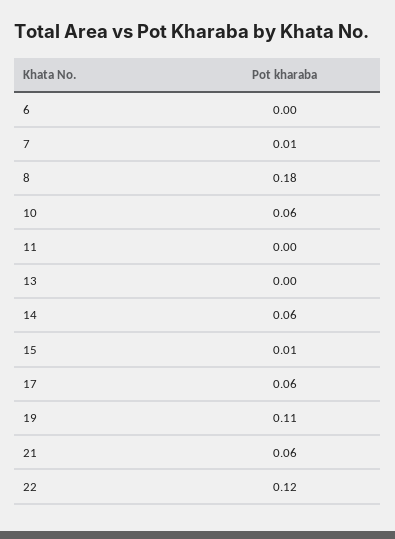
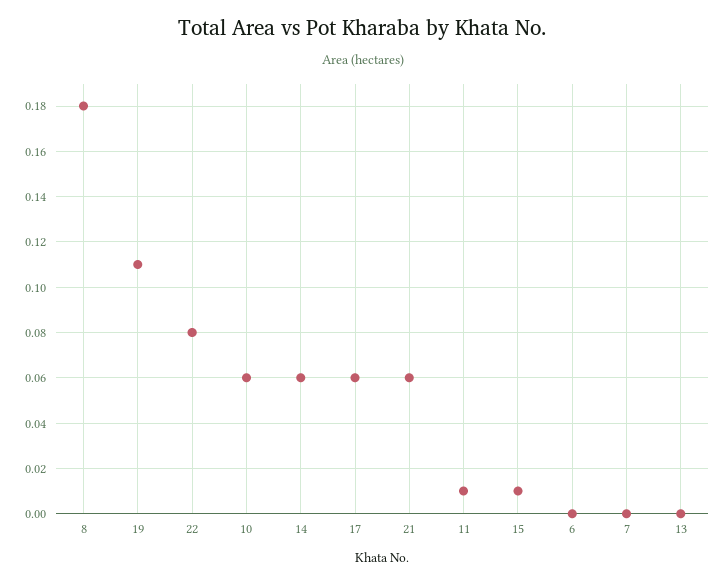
  {
    "6": 0,
-   "7": 0.01,
+   "7": 0,
    "8": 0.18,
    "10": 0.06,
-   "11": 0,
+   "11": 0.01,
    "13": 0,
    "14": 0.06,
    "15": 0.01,
    "17": 0.06,
    "19": 0.11,
    "21": 0.06,
-   "22": 0.12
+   "22": 0.08
  }

